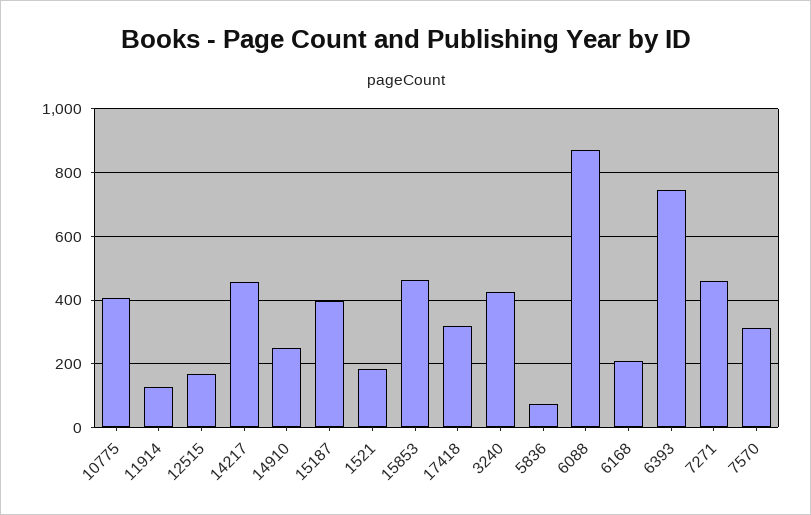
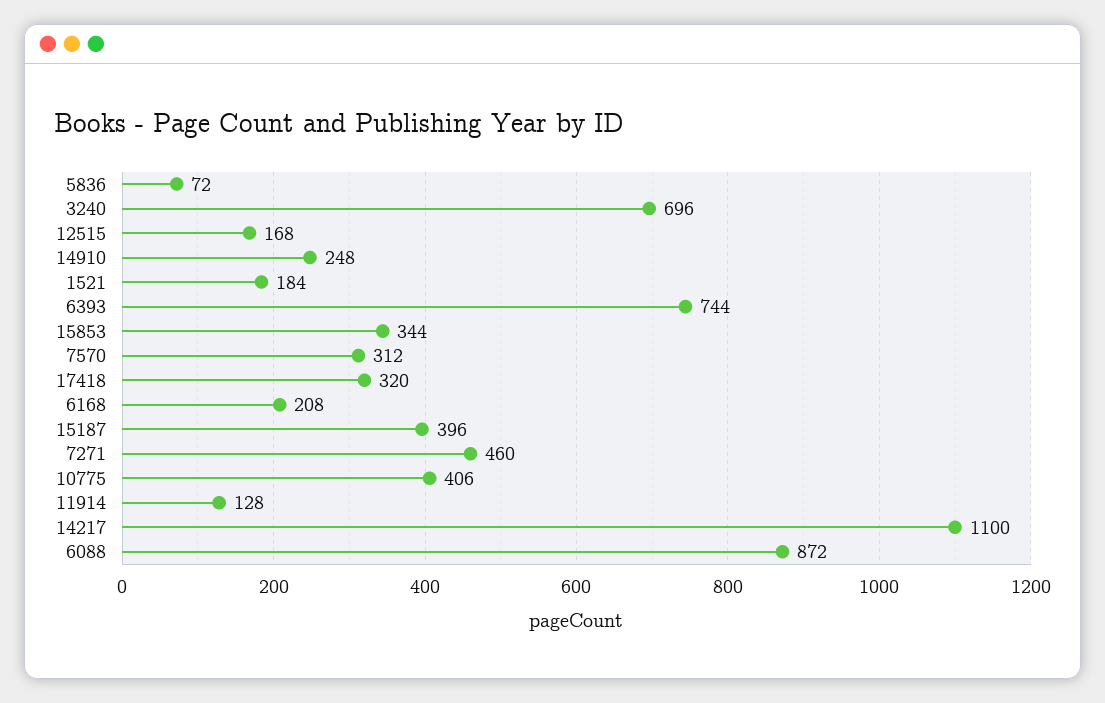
  {
    "10775": 406,
    "11914": 128,
    "12515": 168,
-   "14217": 460,
+   "14217": 1100,
    "14910": 248,
    "15187": 396,
    "1521": 184,
-   "15853": 460,
+   "15853": 344,
    "17418": 320,
-   "3240": 420,
+   "3240": 696,
    "5836": 72,
    "6088": 872,
    "6168": 208,
    "6393": 744,
    "7271": 460,
    "7570": 312
  }

